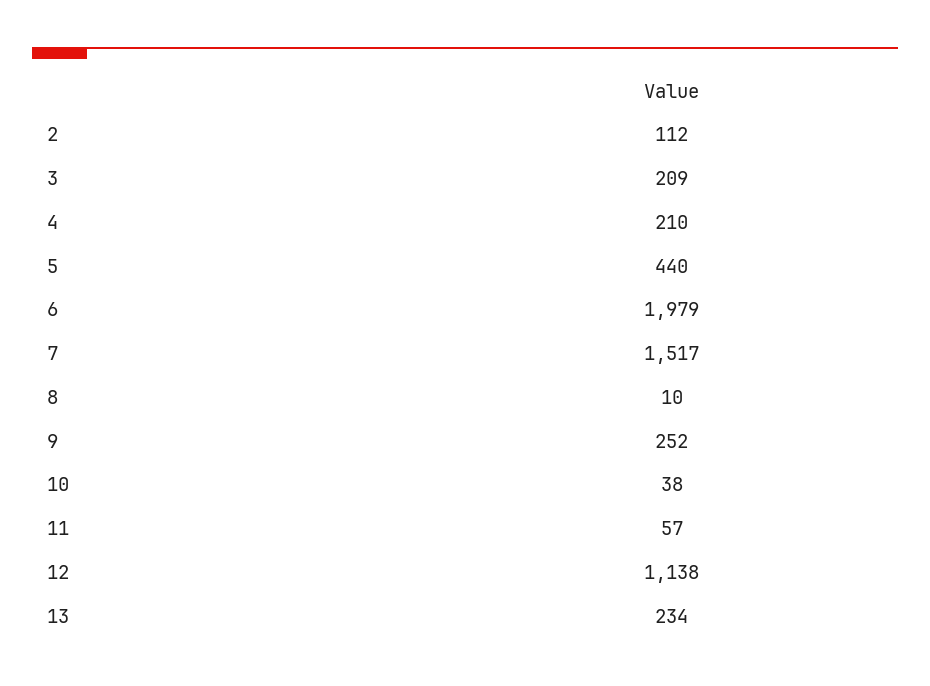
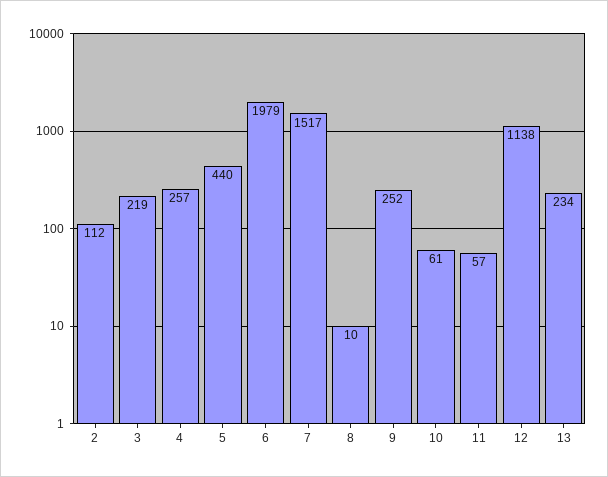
  {
    "2": 112,
-   "3": 209,
+   "3": 219,
-   "4": 210,
+   "4": 257,
    "5": 440,
    "6": 1979,
    "7": 1517,
    "8": 10,
    "9": 252,
-   "10": 38,
+   "10": 61,
    "11": 57,
    "12": 1138,
    "13": 234
  }

